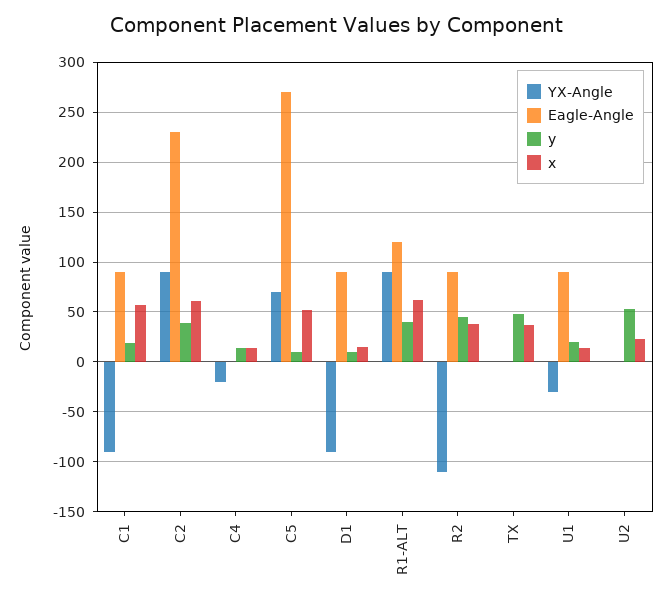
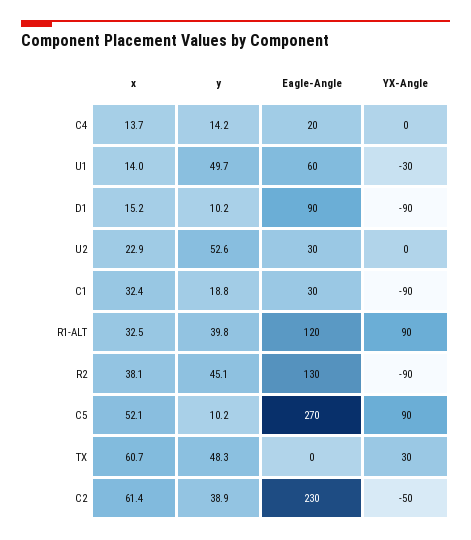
  {
    "YX-Angle": {
      "C1": -90,
-     "C2": 90,
+     "C2": -50,
-     "C4": -20,
+     "C4": 0,
-     "C5": 70,
+     "C5": 90,
      "D1": -90,
      "R1-ALT": 90,
-     "R2": -110,
+     "R2": -90,
-     "TX": 0,
+     "TX": 30,
      "U1": -30,
      "U2": 0
    },
    "Eagle-Angle": {
-     "C1": 90,
+     "C1": 30,
      "C2": 230,
-     "C4": 0,
+     "C4": 20,
      "C5": 270,
      "D1": 90,
      "R1-ALT": 120,
-     "R2": 90,
+     "R2": 130,
      "TX": 0,
-     "U1": 90,
+     "U1": 60,
-     "U2": 0
+     "U2": 30
    },
    "y": {
      "C1": 18.8,
      "C2": 38.9,
      "C4": 14.2,
      "C5": 10.2,
      "D1": 10.2,
      "R1-ALT": 39.8,
      "R2": 45.1,
      "TX": 48.3,
-     "U1": 20,
+     "U1": 49.7,
      "U2": 52.6
    },
    "x": {
-     "C1": 60,
+     "C1": 32.4,
      "C2": 61.4,
      "C4": 13.7,
      "C5": 52.1,
      "D1": 15.2,
-     "R1-ALT": 60,
+     "R1-ALT": 32.5,
      "R2": 38.1,
-     "TX": 40,
+     "TX": 60.7,
      "U1": 14,
      "U2": 22.9
    }
  }

